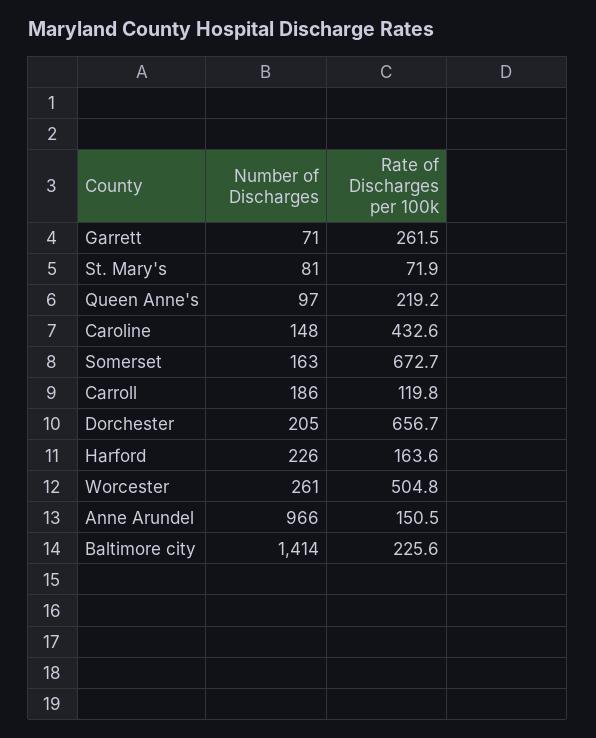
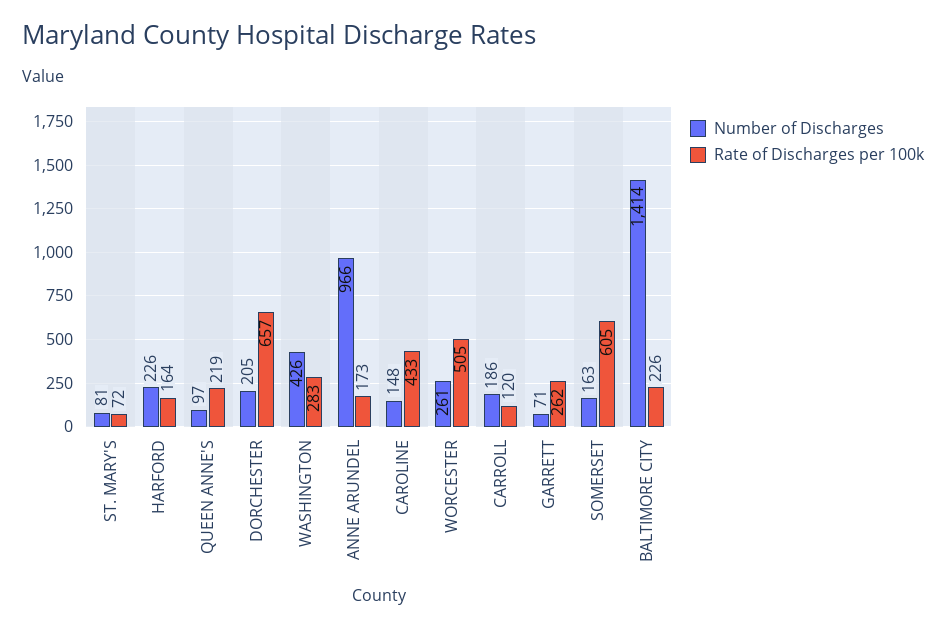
  {
    "Number of Discharges": {
      "Garrett": 71,
      "St. Mary's": 81,
      "Queen Anne's": 97,
      "Caroline": 148,
      "Somerset": 163,
      "Carroll": 186,
      "Dorchester": 205,
      "Harford": 226,
      "Worcester": 261,
      "Anne Arundel": 966,
-     "Baltimore city": 1414
+     "Baltimore city": 1414,
+     "WASHINGTON": 426
    },
    "Rate of Discharges per 100k": {
      "Garrett": 261.5,
      "St. Mary's": 71.9,
      "Queen Anne's": 219.2,
      "Caroline": 432.6,
-     "Somerset": 672.7,
+     "Somerset": 605,
      "Carroll": 119.8,
      "Dorchester": 656.7,
      "Harford": 163.6,
      "Worcester": 504.8,
-     "Anne Arundel": 150.5,
+     "Anne Arundel": 173,
-     "Baltimore city": 225.6
+     "Baltimore city": 225.6,
+     "WASHINGTON": 283
    }
  }

